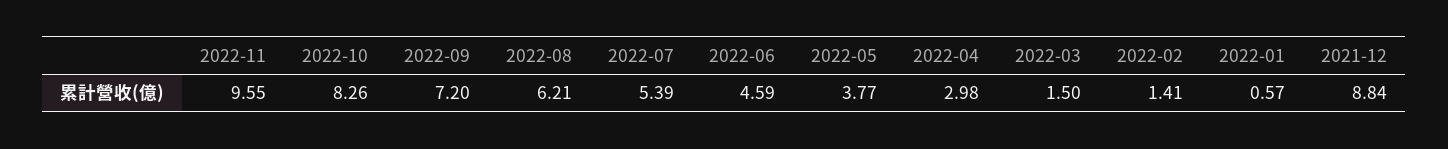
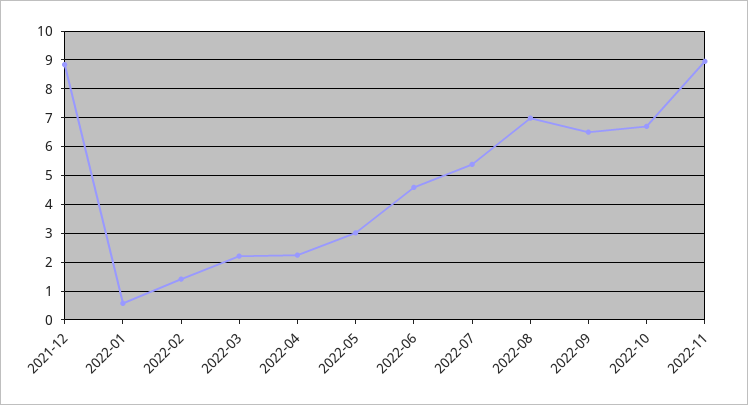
  {
-   "2022-11": 9.55,
+   "2022-11": 9,
-   "2022-10": 8.26,
+   "2022-10": 6.75,
-   "2022-09": 7.2,
+   "2022-09": 6.5,
-   "2022-08": 6.21,
+   "2022-08": 7,
    "2022-07": 5.39,
    "2022-06": 4.59,
-   "2022-05": 3.77,
+   "2022-05": 3,
-   "2022-04": 2.98,
+   "2022-04": 2.25,
-   "2022-03": 1.5,
+   "2022-03": 2.25,
    "2022-02": 1.41,
    "2022-01": 0.57,
    "2021-12": 8.84
  }

